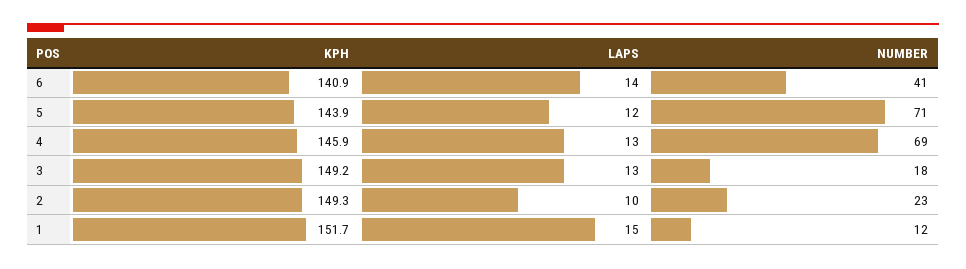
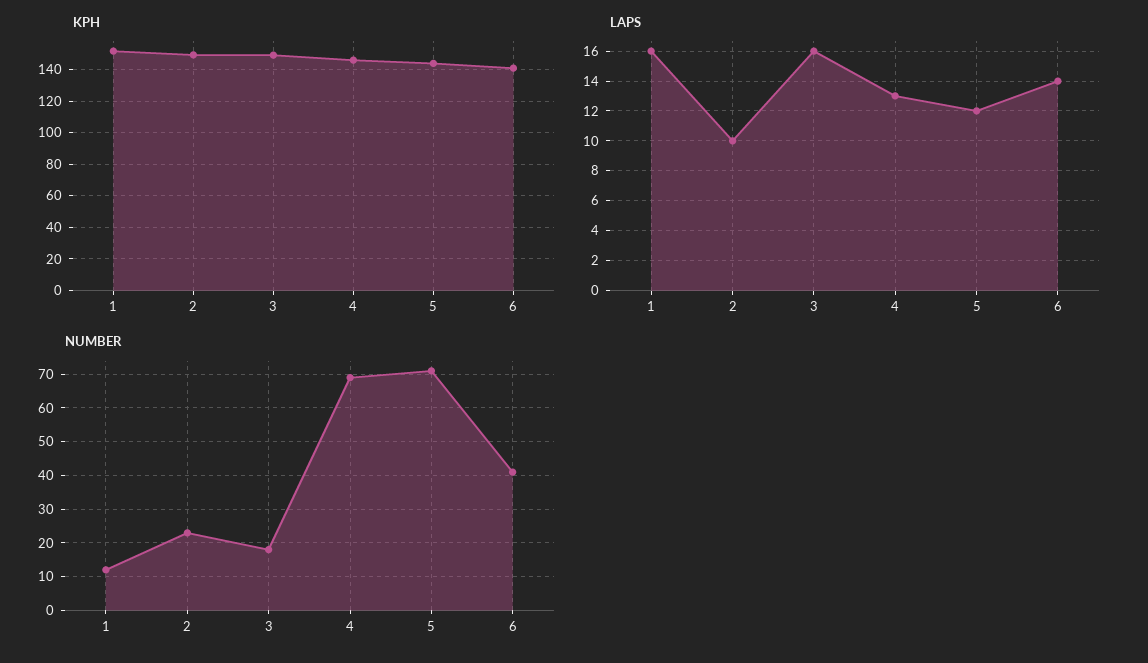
  {
    "KPH": {
      "6": 140.9,
      "5": 143.9,
      "4": 145.9,
      "3": 149.2,
      "2": 149.3,
      "1": 151.7
    },
    "LAPS": {
      "6": 14,
      "5": 12,
      "4": 13,
-     "3": 13,
+     "3": 16,
      "2": 10,
-     "1": 15
+     "1": 16
    },
    "NUMBER": {
      "6": 41,
      "5": 71,
      "4": 69,
      "3": 18,
      "2": 23,
      "1": 12
    }
  }

